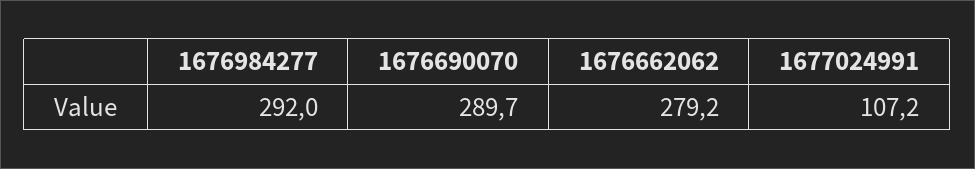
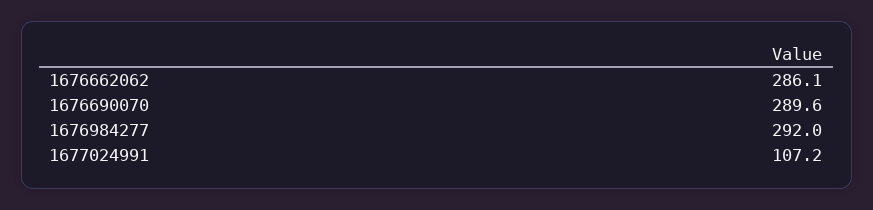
  {
    "1676984277": 292,
-   "1676690070": 289.7,
+   "1676690070": 289.6,
-   "1676662062": 279.2,
+   "1676662062": 286.1,
    "1677024991": 107.2
  }

